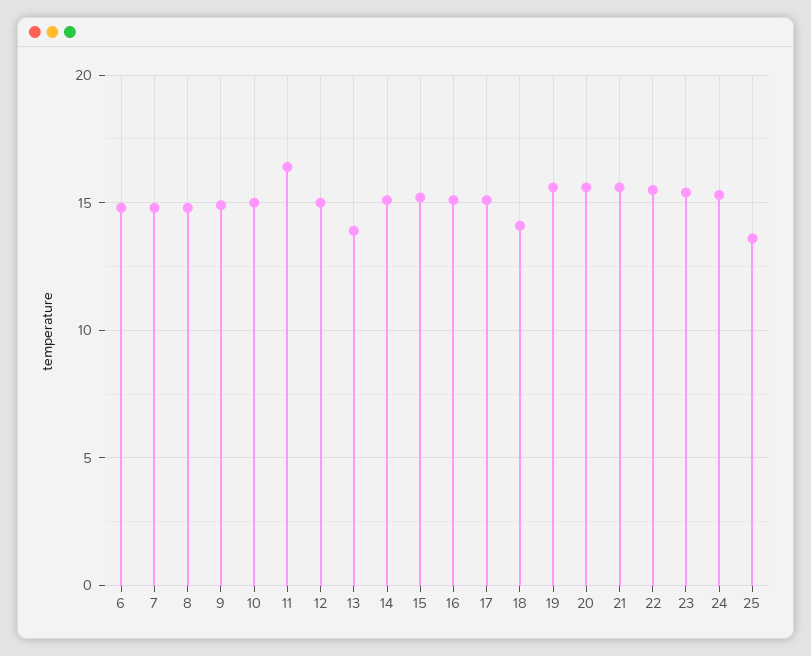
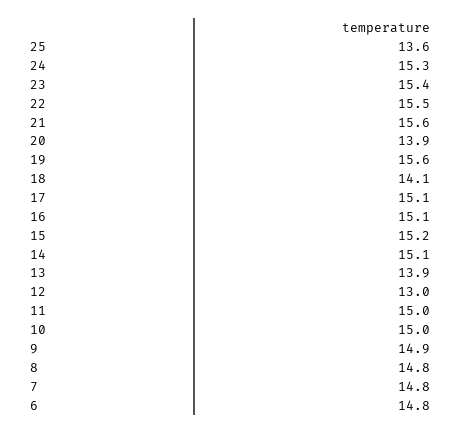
  {
    "6": 14.8,
    "7": 14.8,
    "8": 14.8,
    "9": 14.9,
    "10": 15,
-   "11": 16.5,
+   "11": 15,
-   "12": 15,
+   "12": 13,
    "13": 13.9,
    "14": 15.1,
    "15": 15.2,
    "16": 15.1,
    "17": 15.1,
    "18": 14.1,
    "19": 15.6,
-   "20": 15.5,
+   "20": 13.9,
    "21": 15.6,
    "22": 15.5,
    "23": 15.4,
    "24": 15.3,
    "25": 13.6
  }

